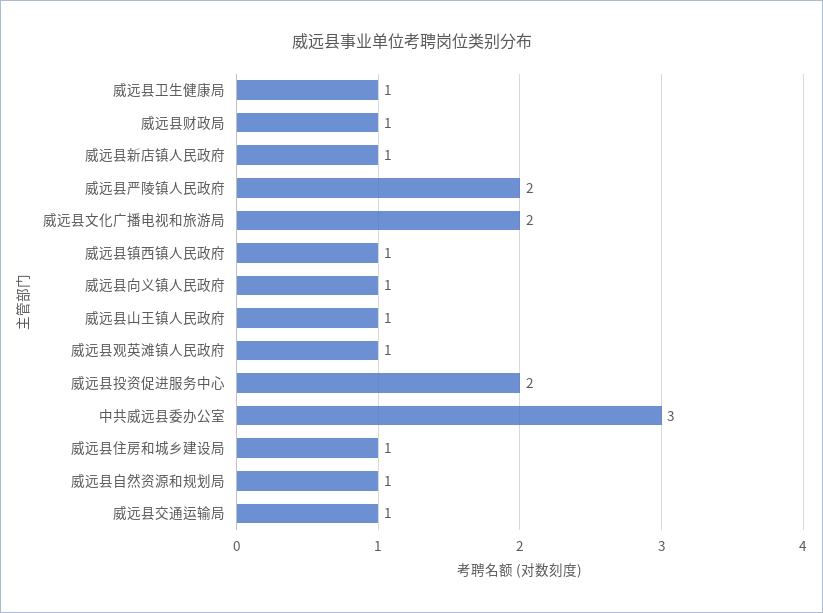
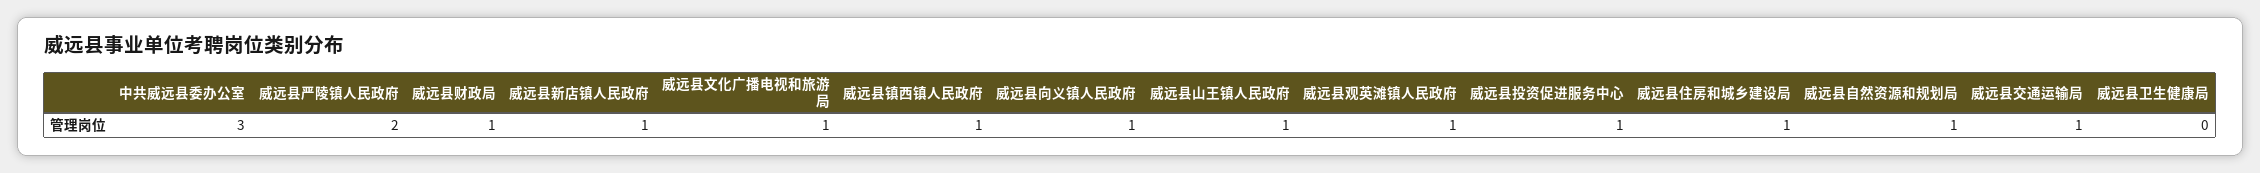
  {
-   "威远县卫生健康局": 1,
+   "威远县卫生健康局": 0,
    "威远县财政局": 1,
    "威远县新店镇人民政府": 1,
    "威远县严陵镇人民政府": 2,
-   "威远县文化广播电视和旅游局": 2,
+   "威远县文化广播电视和旅游局": 1,
    "威远县镇西镇人民政府": 1,
    "威远县向义镇人民政府": 1,
    "威远县山王镇人民政府": 1,
    "威远县观英滩镇人民政府": 1,
-   "威远县投资促进服务中心": 2,
+   "威远县投资促进服务中心": 1,
    "中共威远县委办公室": 3,
    "威远县住房和城乡建设局": 1,
    "威远县自然资源和规划局": 1,
    "威远县交通运输局": 1
  }

